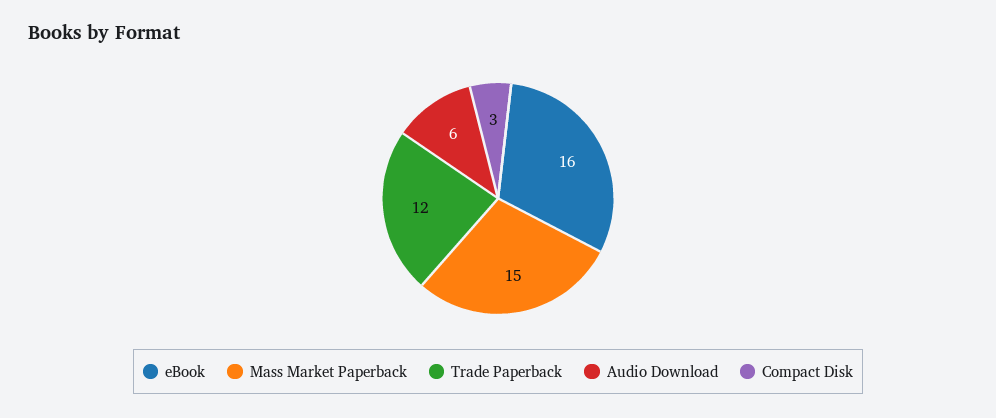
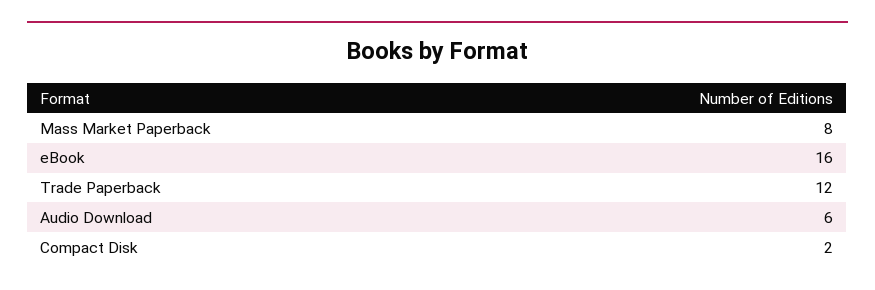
  {
    "eBook": 16,
-   "Mass Market Paperback": 15,
+   "Mass Market Paperback": 8,
    "Trade Paperback": 12,
    "Audio Download": 6,
-   "Compact Disk": 3
+   "Compact Disk": 2
  }

